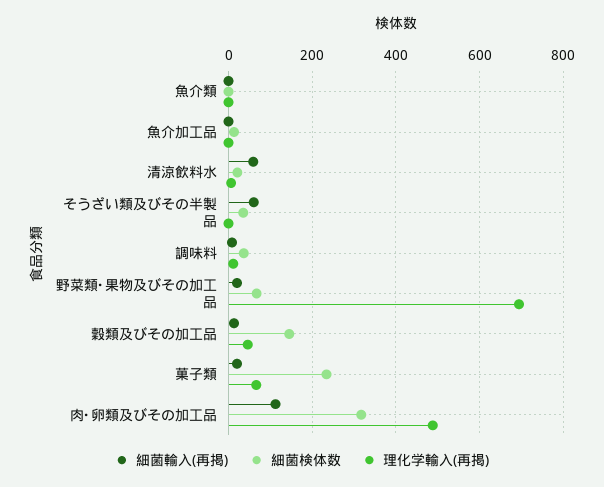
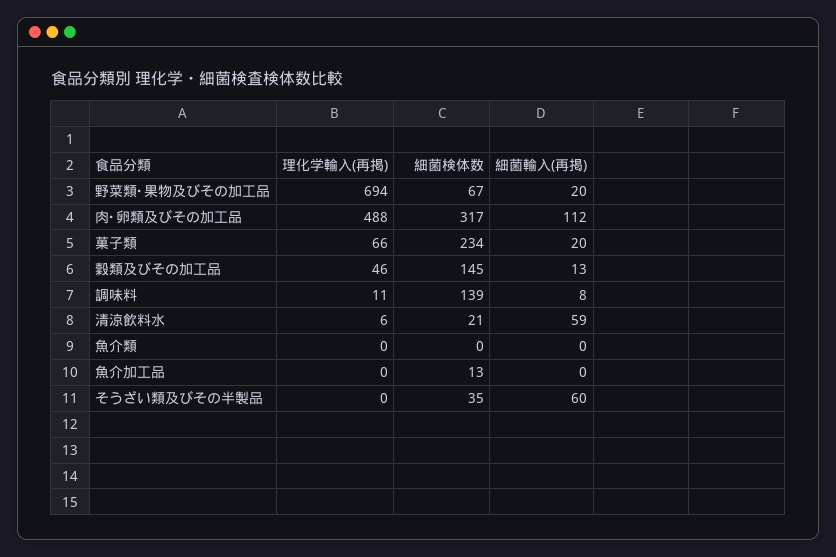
  {
    "細菌輸入(再掲)": {
      "魚介類": 0,
      "魚介加工品": 0,
      "清涼飲料水": 59,
      "そうざい類及びその半製品": 60,
      "調味料": 8,
      "野菜類･果物及びその加工品": 20,
      "穀類及びその加工品": 13,
      "菓子類": 20,
      "肉･卵類及びその加工品": 112
    },
    "細菌検体数": {
      "魚介類": 0,
      "魚介加工品": 13,
      "清涼飲料水": 21,
      "そうざい類及びその半製品": 35,
-     "調味料": 40,
+     "調味料": 139,
      "野菜類･果物及びその加工品": 67,
      "穀類及びその加工品": 145,
      "菓子類": 234,
      "肉･卵類及びその加工品": 317
    },
    "理化学輸入(再掲)": {
      "魚介類": 0,
      "魚介加工品": 0,
      "清涼飲料水": 6,
      "そうざい類及びその半製品": 0,
      "調味料": 11,
      "野菜類･果物及びその加工品": 694,
      "穀類及びその加工品": 46,
      "菓子類": 66,
      "肉･卵類及びその加工品": 488
    }
  }

